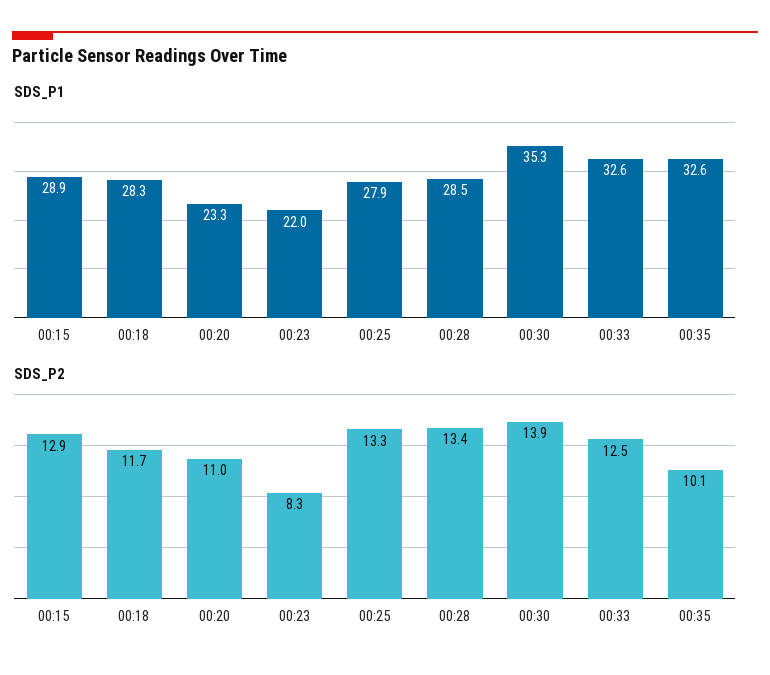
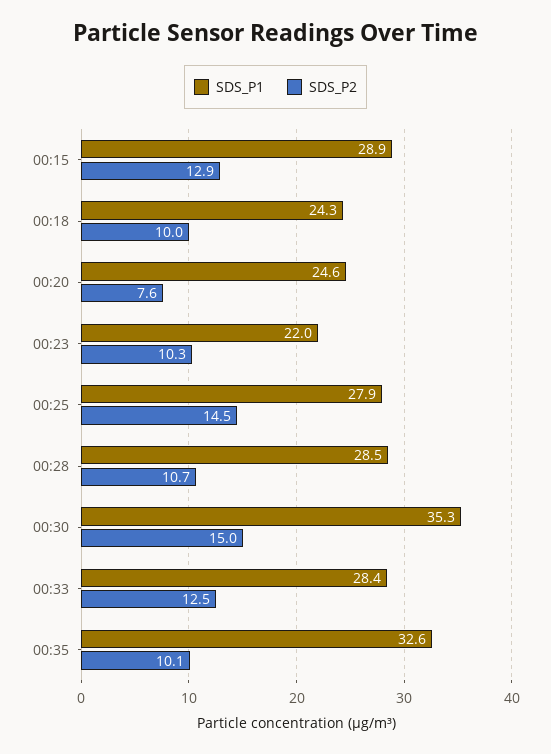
  {
    "SDS_P1": {
      "00:15": 28.9,
-     "00:18": 28.3,
+     "00:18": 24.3,
-     "00:20": 23.3,
+     "00:20": 24.6,
      "00:23": 22,
      "00:25": 27.9,
      "00:28": 28.5,
      "00:30": 35.3,
-     "00:33": 32.6,
+     "00:33": 28.4,
      "00:35": 32.6
    },
    "SDS_P2": {
      "00:15": 12.9,
-     "00:18": 11.7,
+     "00:18": 10,
-     "00:20": 11,
+     "00:20": 7.6,
-     "00:23": 8.3,
+     "00:23": 10.3,
-     "00:25": 13.3,
+     "00:25": 14.5,
-     "00:28": 13.4,
+     "00:28": 10.7,
-     "00:30": 13.9,
+     "00:30": 15,
      "00:33": 12.5,
      "00:35": 10.1
    }
  }

